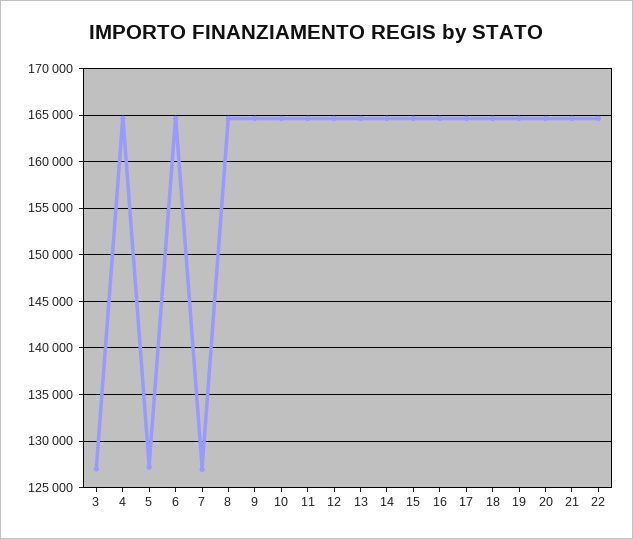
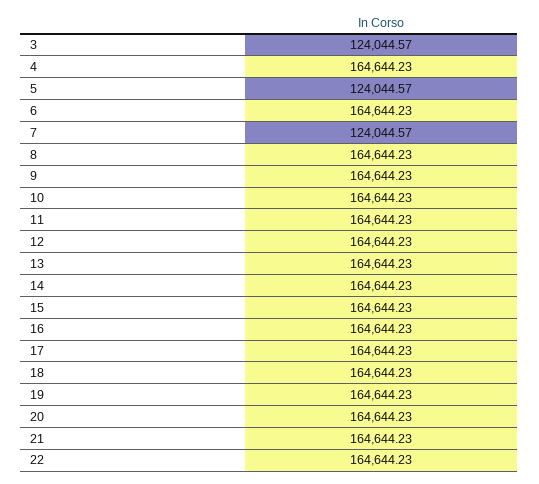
  {
-   "3": 127000,
+   "3": 124044.57,
    "4": 164644.23,
-   "5": 127000,
+   "5": 124044.57,
    "6": 164644.23,
-   "7": 127000,
+   "7": 124044.57,
    "8": 164644.23,
    "9": 164644.23,
    "10": 164644.23,
    "11": 164644.23,
    "12": 164644.23,
    "13": 164644.23,
    "14": 164644.23,
    "15": 164644.23,
    "16": 164644.23,
    "17": 164644.23,
    "18": 164644.23,
    "19": 164644.23,
    "20": 164644.23,
    "21": 164644.23,
    "22": 164644.23
  }

